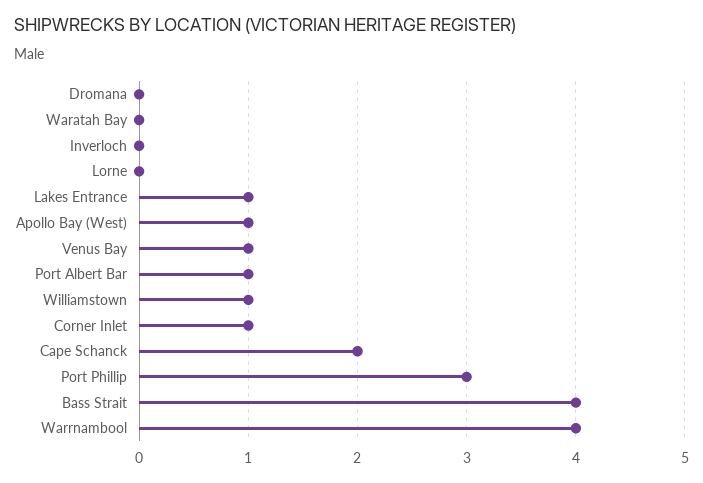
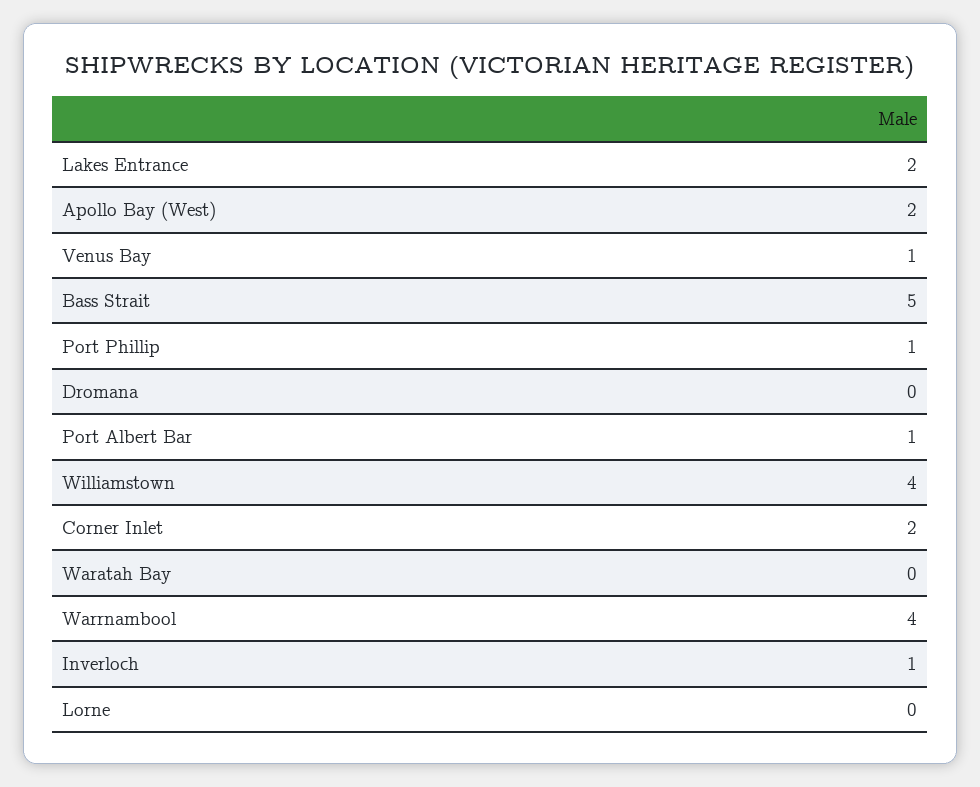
  {
    "Dromana": 0,
    "Waratah Bay": 0,
-   "Inverloch": 0,
+   "Inverloch": 1,
    "Lorne": 0,
-   "Lakes Entrance": 1,
+   "Lakes Entrance": 2,
-   "Apollo Bay (West)": 1,
+   "Apollo Bay (West)": 2,
    "Venus Bay": 1,
    "Port Albert Bar": 1,
-   "Williamstown": 1,
+   "Williamstown": 4,
-   "Corner Inlet": 1,
+   "Corner Inlet": 2,
-   "Cape Schanck": 2,
-   "Port Phillip": 3,
+   "Port Phillip": 1,
-   "Bass Strait": 4,
+   "Bass Strait": 5,
    "Warrnambool": 4
  }

